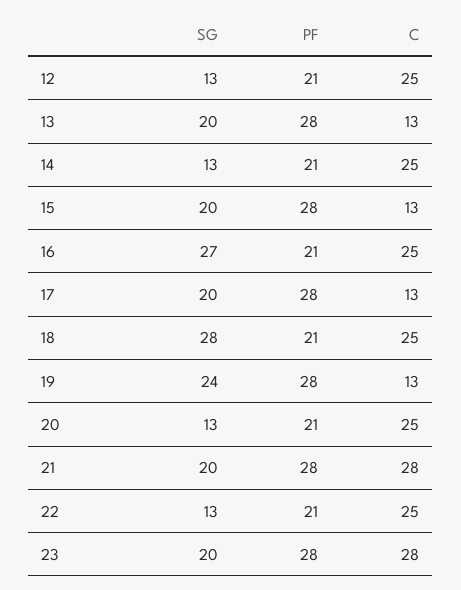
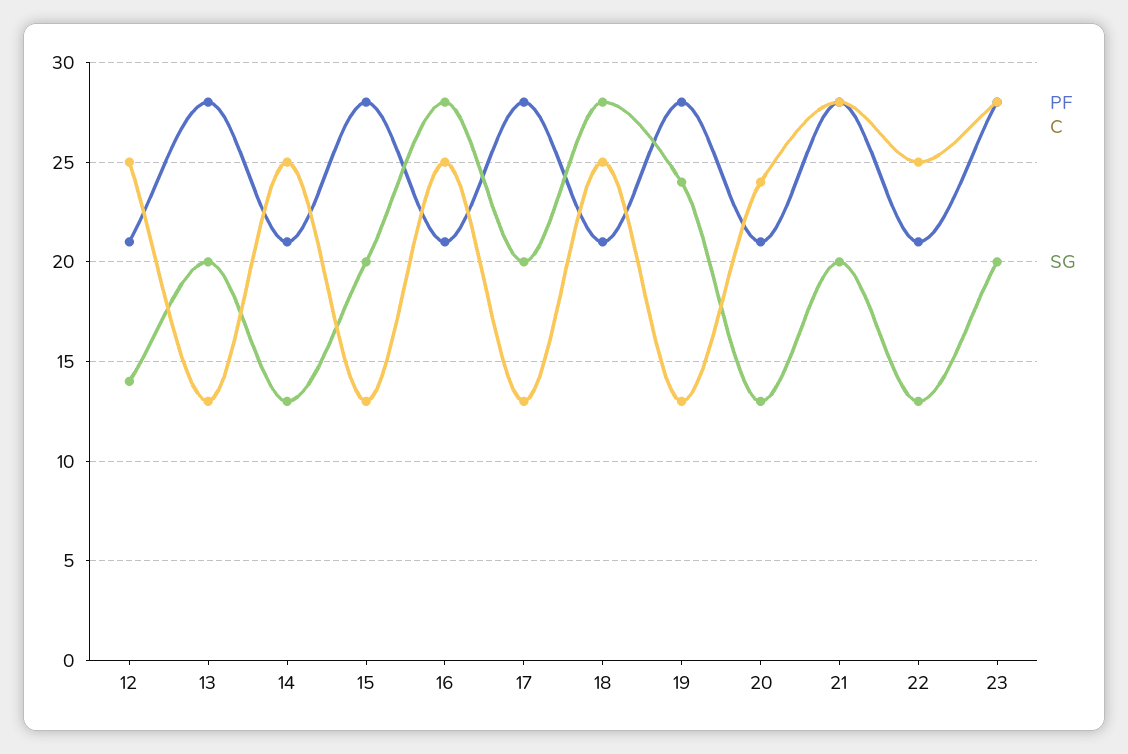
  {
    "SG": {
-     "12": 13,
+     "12": 14,
      "13": 20,
      "14": 13,
      "15": 20,
-     "16": 27,
+     "16": 28,
      "17": 20,
      "18": 28,
      "19": 24,
      "20": 13,
      "21": 20,
      "22": 13,
      "23": 20
    },
    "PF": {
      "12": 21,
      "13": 28,
      "14": 21,
      "15": 28,
      "16": 21,
      "17": 28,
      "18": 21,
      "19": 28,
      "20": 21,
      "21": 28,
      "22": 21,
      "23": 28
    },
    "C": {
      "12": 25,
      "13": 13,
      "14": 25,
      "15": 13,
      "16": 25,
      "17": 13,
      "18": 25,
      "19": 13,
-     "20": 25,
+     "20": 24,
      "21": 28,
      "22": 25,
      "23": 28
    }
  }

